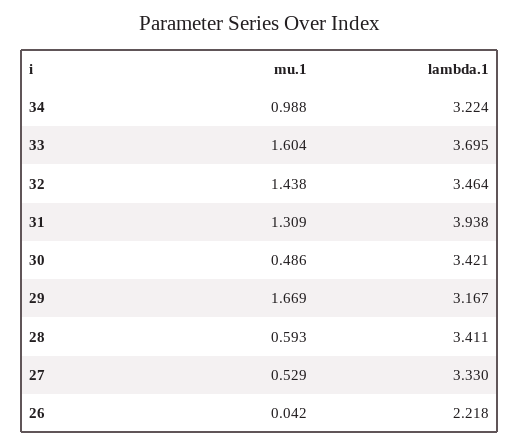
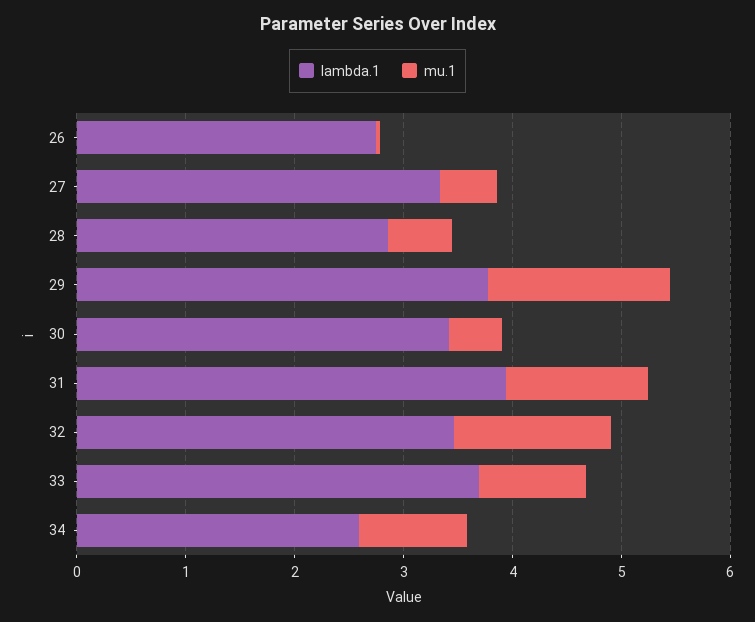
  {
    "mu.1": {
      "34": 0.988,
-     "33": 1.604,
+     "33": 1,
      "32": 1.438,
      "31": 1.309,
      "30": 0.486,
      "29": 1.669,
      "28": 0.593,
      "27": 0.529,
      "26": 0.042
    },
    "lambda.1": {
-     "34": 3.224,
+     "34": 2.6,
      "33": 3.695,
      "32": 3.464,
      "31": 3.938,
      "30": 3.421,
-     "29": 3.167,
+     "29": 3.8,
-     "28": 3.411,
+     "28": 2.8,
      "27": 3.33,
-     "26": 2.218
+     "26": 2.8
    }
  }

